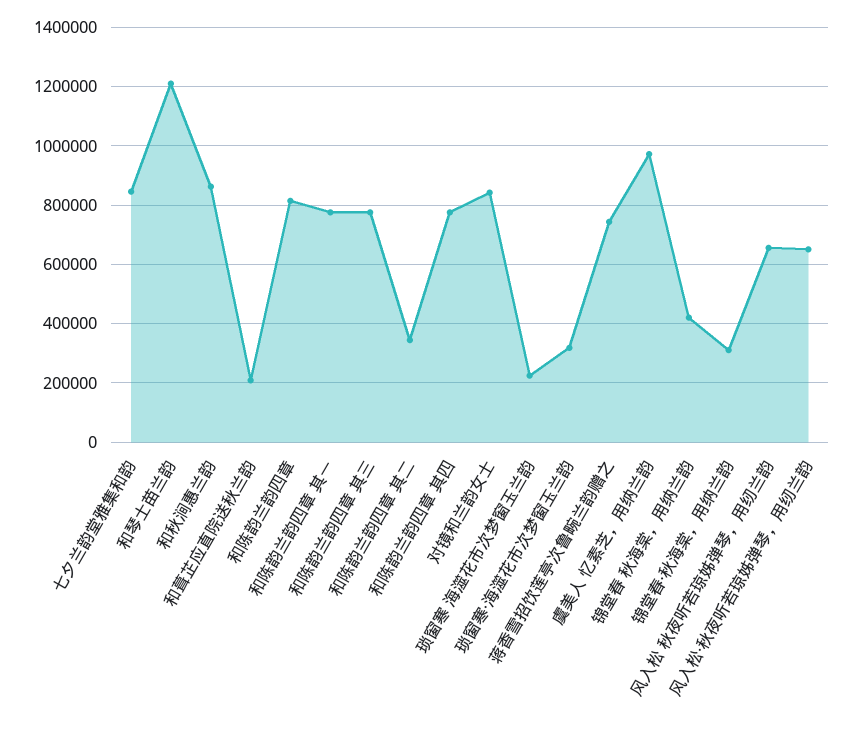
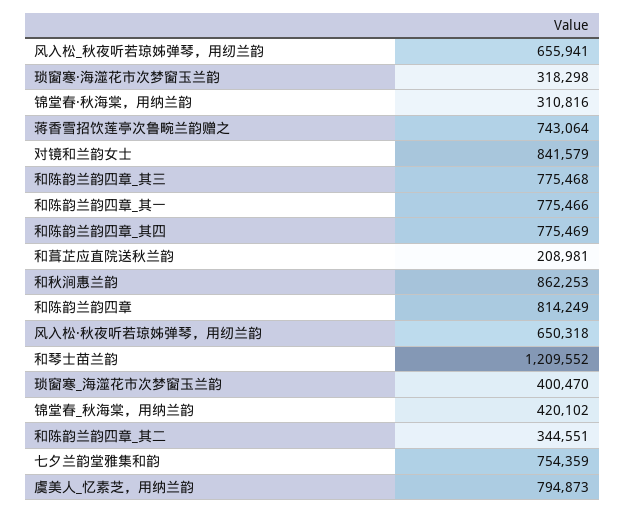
  {
-   "七夕兰韵堂雅集和韵": 850000,
+   "七夕兰韵堂雅集和韵": 754359,
    "和琴士苗兰韵": 1209552,
    "和秋涧惠兰韵": 862253,
    "和葺芷应直院送秋兰韵": 208981,
    "和陈韵兰韵四章": 814249,
    "和陈韵兰韵四章 其一": 775466,
    "和陈韵兰韵四章 其三": 775468,
    "和陈韵兰韵四章 其二": 344551,
    "和陈韵兰韵四章 其四": 775469,
    "对镜和兰韵女士": 841579,
-   "琐窗寒 海澨花市次梦窗玉兰韵": 225000,
+   "琐窗寒 海澨花市次梦窗玉兰韵": 400470,
    "琐窗寒·海澨花市次梦窗玉兰韵": 318298,
    "蒋香雪招饮莲亭次鲁畹兰韵赠之": 743064,
-   "虞美人 忆素芝，用纳兰韵": 975000,
+   "虞美人 忆素芝，用纳兰韵": 794873,
    "锦堂春 秋海棠，用纳兰韵": 420102,
    "锦堂春·秋海棠，用纳兰韵": 310816,
    "风入松 秋夜听若琼姊弹琴，用纫兰韵": 655941,
    "风入松·秋夜听若琼姊弹琴，用纫兰韵": 650318
  }

